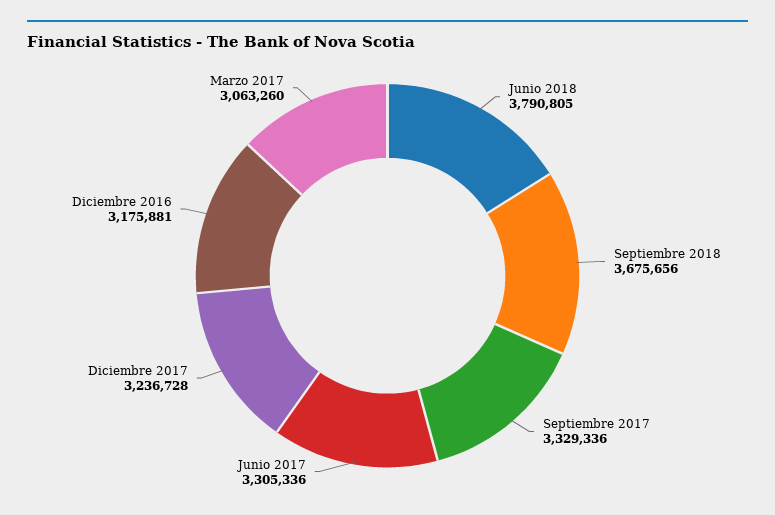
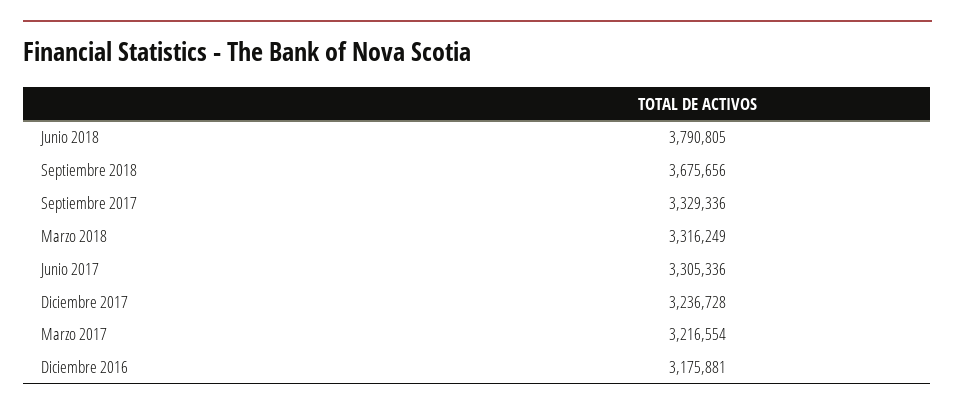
  {
    "Junio 2018": 3790805,
    "Septiembre 2018": 3675656,
    "Septiembre 2017": 3329336,
    "Junio 2017": 3305336,
    "Diciembre 2017": 3236728,
    "Diciembre 2016": 3175881,
-   "Marzo 2017": 3063260
+   "Marzo 2017": 3216554,
+   "Marzo 2018": 3316249
  }

